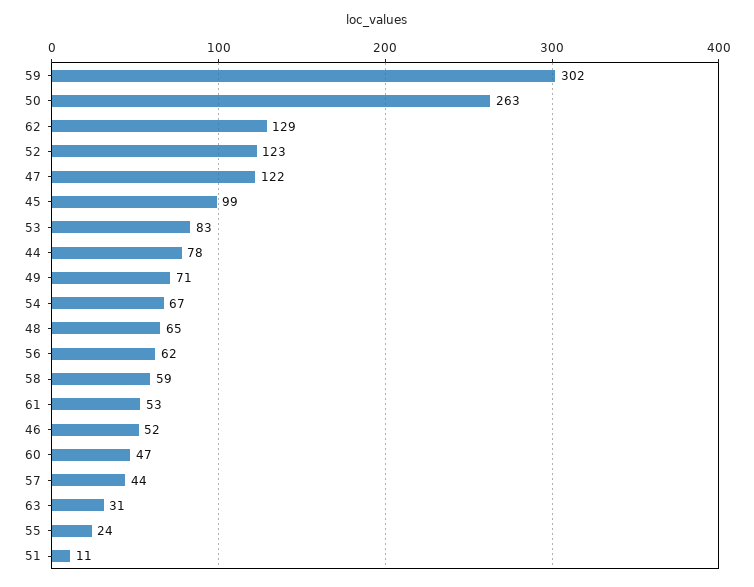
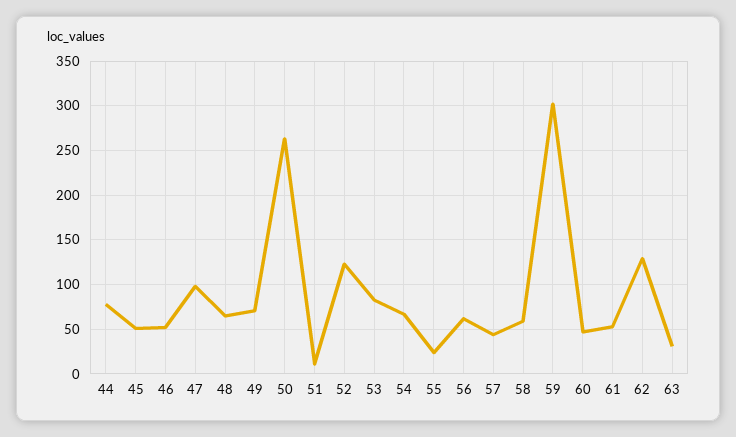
  {
    "59": 302,
    "50": 263,
    "62": 129,
    "52": 123,
-   "47": 122,
+   "47": 100,
-   "45": 99,
+   "45": 50,
    "53": 83,
    "44": 78,
    "49": 71,
    "54": 67,
    "48": 65,
    "56": 62,
    "58": 59,
    "61": 53,
    "46": 52,
    "60": 47,
    "57": 44,
    "63": 31,
    "55": 24,
    "51": 11
  }

